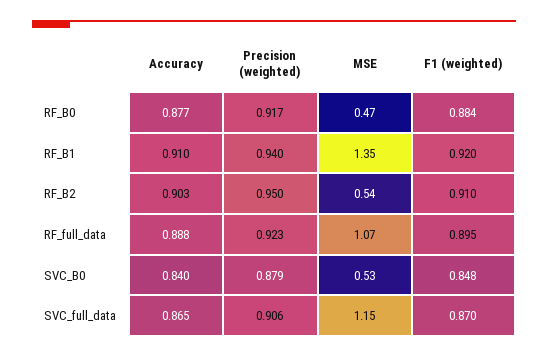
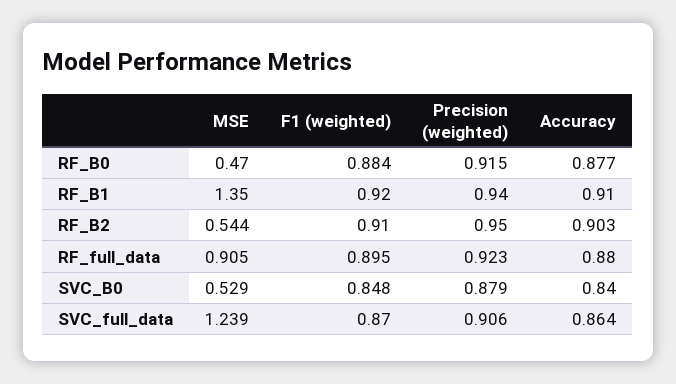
  {
    "Accuracy": {
      "RF_B0": 0.877,
      "RF_B1": 0.91,
      "RF_B2": 0.903,
-     "RF_full_data": 0.888,
+     "RF_full_data": 0.88,
      "SVC_B0": 0.84,
-     "SVC_full_data": 0.865
+     "SVC_full_data": 0.864
    },
    "Precision (weighted)": {
-     "RF_B0": 0.917,
+     "RF_B0": 0.915,
      "RF_B1": 0.94,
      "RF_B2": 0.95,
      "RF_full_data": 0.923,
      "SVC_B0": 0.879,
      "SVC_full_data": 0.906
    },
    "MSE": {
      "RF_B0": 0.47,
      "RF_B1": 1.35,
      "RF_B2": 0.544,
-     "RF_full_data": 1.07,
+     "RF_full_data": 0.905,
      "SVC_B0": 0.529,
-     "SVC_full_data": 1.15
+     "SVC_full_data": 1.239
    },
    "F1 (weighted)": {
      "RF_B0": 0.884,
      "RF_B1": 0.92,
      "RF_B2": 0.91,
      "RF_full_data": 0.895,
      "SVC_B0": 0.848,
      "SVC_full_data": 0.87
    }
  }

